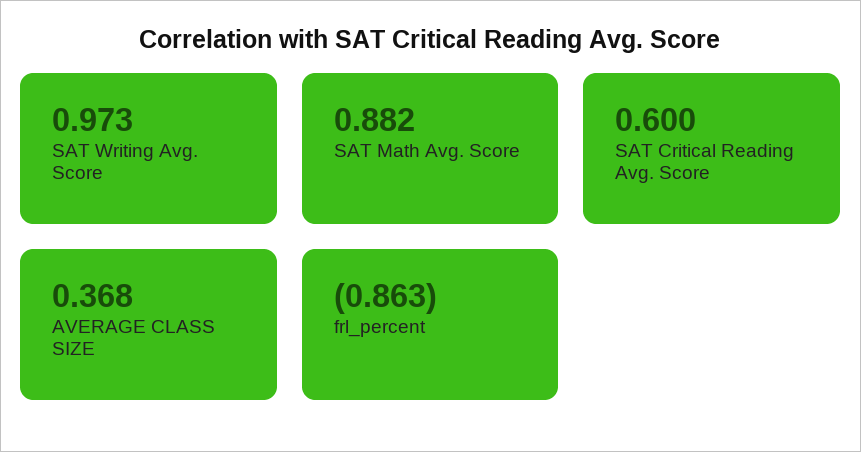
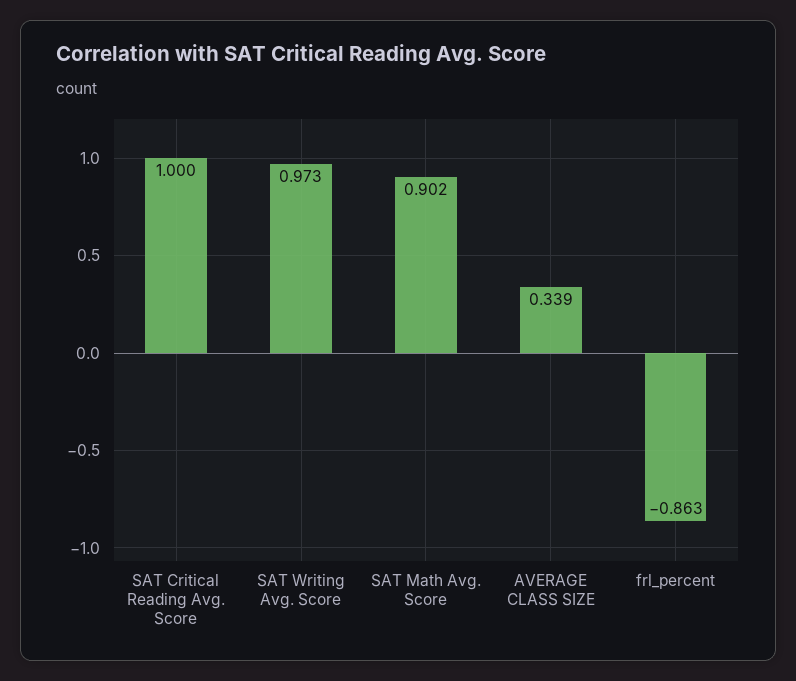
  {
    "SAT Writing Avg. Score": 0.973,
-   "SAT Math Avg. Score": 0.882,
+   "SAT Math Avg. Score": 0.902,
-   "SAT Critical Reading Avg. Score": 0.6,
+   "SAT Critical Reading Avg. Score": 1,
-   "AVERAGE CLASS SIZE": 0.368,
+   "AVERAGE CLASS SIZE": 0.339,
    "frl_percent": -0.863
  }

